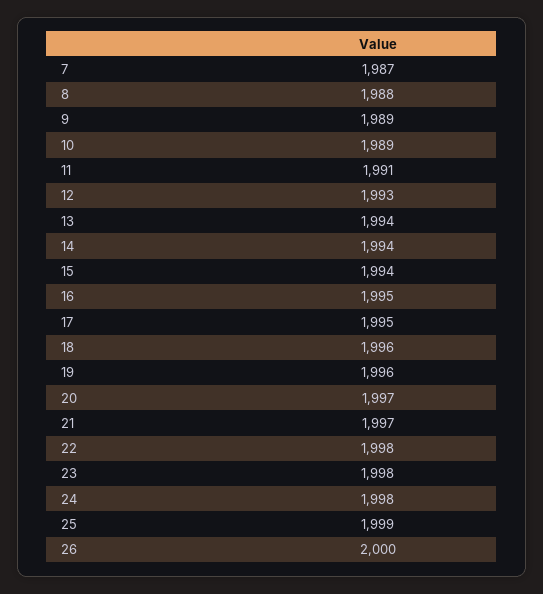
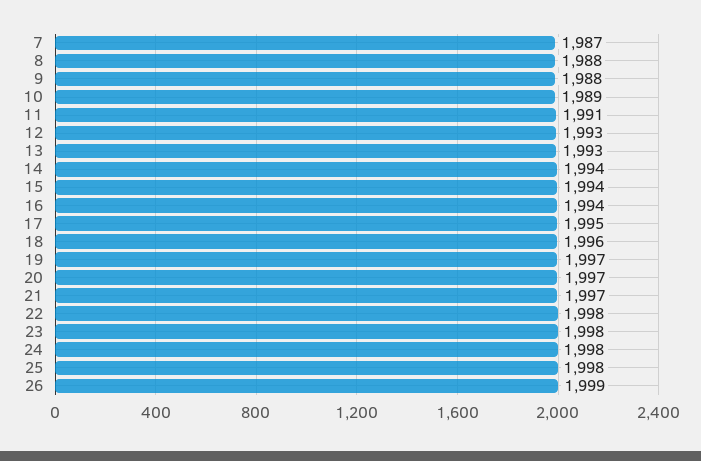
  {
    "7": 1987,
    "8": 1988,
-   "9": 1989,
+   "9": 1988,
    "10": 1989,
    "11": 1991,
    "12": 1993,
-   "13": 1994,
+   "13": 1993,
    "14": 1994,
    "15": 1994,
-   "16": 1995,
+   "16": 1994,
    "17": 1995,
    "18": 1996,
-   "19": 1996,
+   "19": 1997,
    "20": 1997,
    "21": 1997,
    "22": 1998,
    "23": 1998,
    "24": 1998,
-   "25": 1999,
+   "25": 1998,
-   "26": 2000
+   "26": 1999
  }

